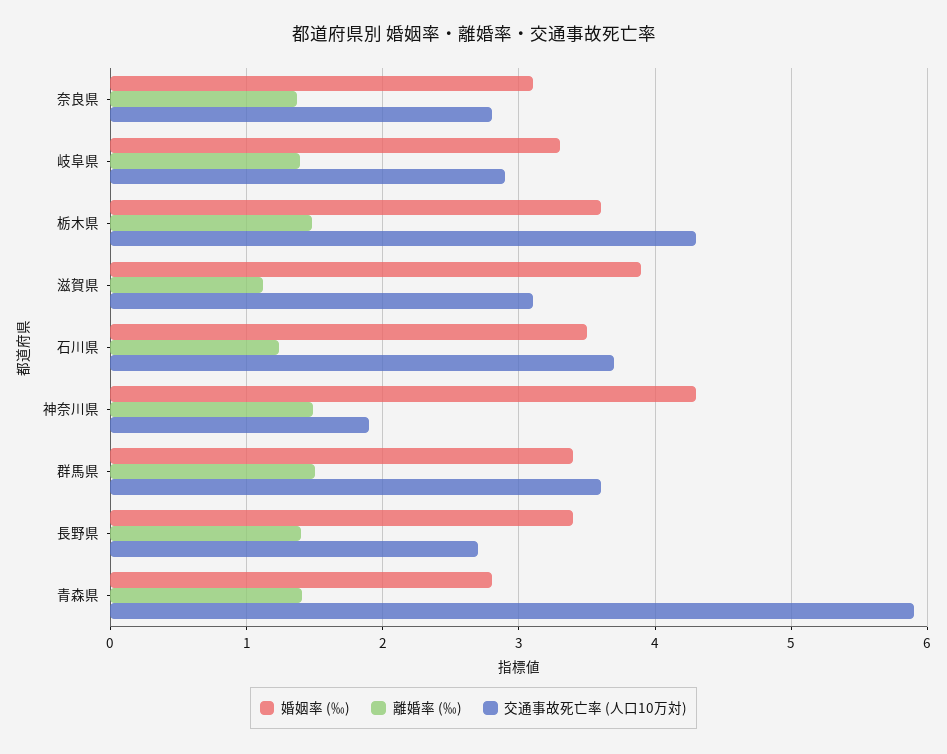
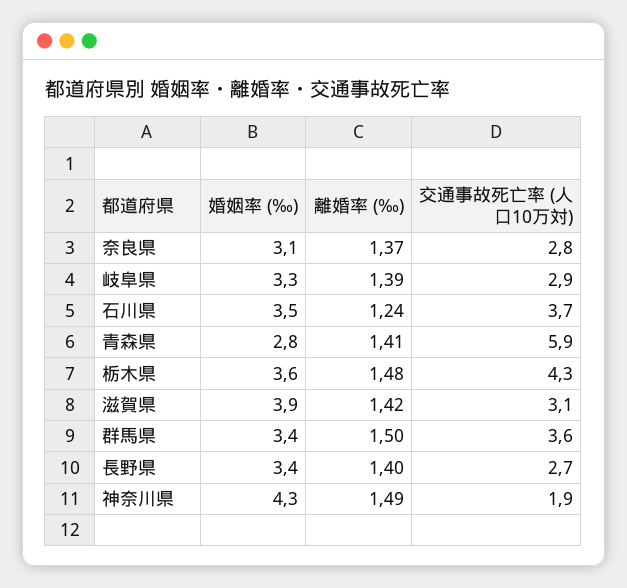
  {
    "婚姻率 (‰)": {
      "奈良県": 3.1,
      "岐阜県": 3.3,
      "栃木県": 3.6,
      "滋賀県": 3.9,
      "石川県": 3.5,
      "神奈川県": 4.3,
      "群馬県": 3.4,
      "長野県": 3.4,
      "青森県": 2.8
    },
    "離婚率 (‰)": {
      "奈良県": 1.37,
      "岐阜県": 1.39,
      "栃木県": 1.48,
-     "滋賀県": 1.1,
+     "滋賀県": 1.42,
      "石川県": 1.24,
      "神奈川県": 1.49,
      "群馬県": 1.5,
      "長野県": 1.4,
      "青森県": 1.41
    },
    "交通事故死亡率 (人口10万対)": {
      "奈良県": 2.8,
      "岐阜県": 2.9,
      "栃木県": 4.3,
      "滋賀県": 3.1,
      "石川県": 3.7,
      "神奈川県": 1.9,
      "群馬県": 3.6,
      "長野県": 2.7,
      "青森県": 5.9
    }
  }

